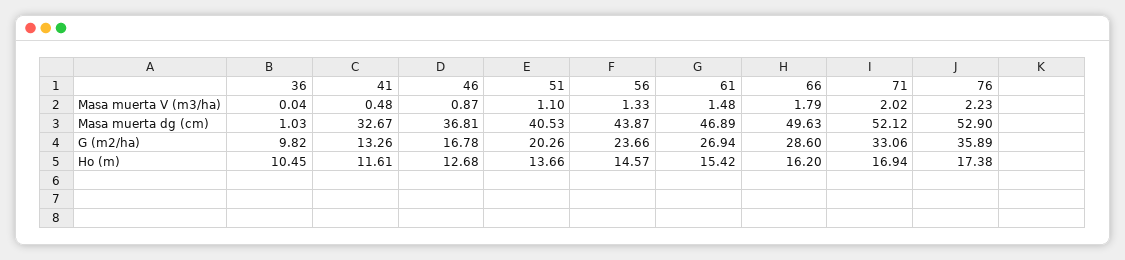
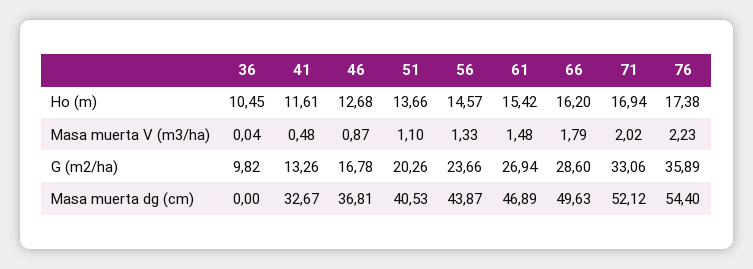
  {
    "36": {
      "Masa muerta V (m3/ha)": 0.04,
-     "Masa muerta dg (cm)": 1.03,
+     "Masa muerta dg (cm)": 0,
      "G (m2/ha)": 9.82,
      "Ho (m)": 10.45
    },
    "41": {
      "Masa muerta V (m3/ha)": 0.48,
      "Masa muerta dg (cm)": 32.67,
      "G (m2/ha)": 13.26,
      "Ho (m)": 11.61
    },
    "46": {
      "Masa muerta V (m3/ha)": 0.87,
      "Masa muerta dg (cm)": 36.81,
      "G (m2/ha)": 16.78,
      "Ho (m)": 12.68
    },
    "51": {
      "Masa muerta V (m3/ha)": 1.1,
      "Masa muerta dg (cm)": 40.53,
      "G (m2/ha)": 20.26,
      "Ho (m)": 13.66
    },
    "56": {
      "Masa muerta V (m3/ha)": 1.33,
      "Masa muerta dg (cm)": 43.87,
      "G (m2/ha)": 23.66,
      "Ho (m)": 14.57
    },
    "61": {
      "Masa muerta V (m3/ha)": 1.48,
      "Masa muerta dg (cm)": 46.89,
      "G (m2/ha)": 26.94,
      "Ho (m)": 15.42
    },
    "66": {
      "Masa muerta V (m3/ha)": 1.79,
      "Masa muerta dg (cm)": 49.63,
      "G (m2/ha)": 28.6,
      "Ho (m)": 16.2
    },
    "71": {
      "Masa muerta V (m3/ha)": 2.02,
      "Masa muerta dg (cm)": 52.12,
      "G (m2/ha)": 33.06,
      "Ho (m)": 16.94
    },
    "76": {
      "Masa muerta V (m3/ha)": 2.23,
-     "Masa muerta dg (cm)": 52.9,
+     "Masa muerta dg (cm)": 54.4,
      "G (m2/ha)": 35.89,
      "Ho (m)": 17.38
    }
  }

